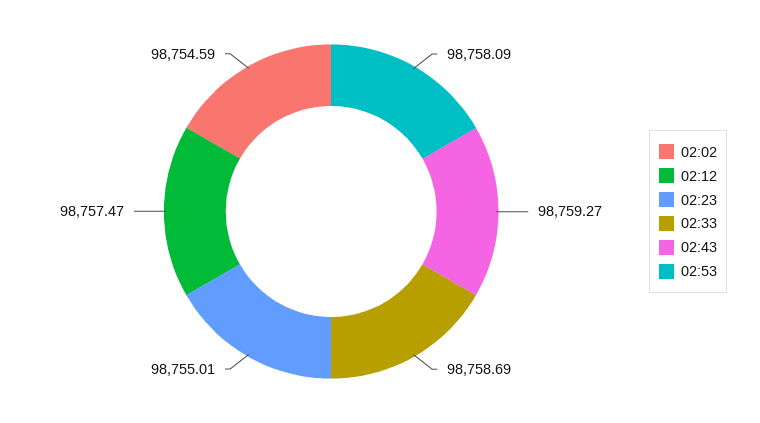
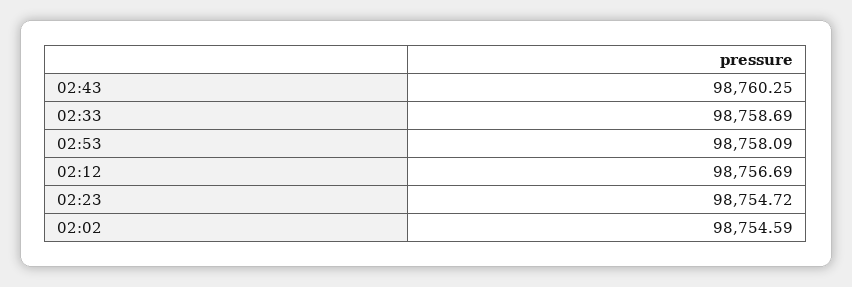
  {
    "02:02": 98754.59,
-   "02:12": 98757.47,
+   "02:12": 98756.69,
-   "02:23": 98755.01,
+   "02:23": 98754.72,
    "02:33": 98758.69,
-   "02:43": 98759.27,
+   "02:43": 98760.25,
    "02:53": 98758.09
  }

